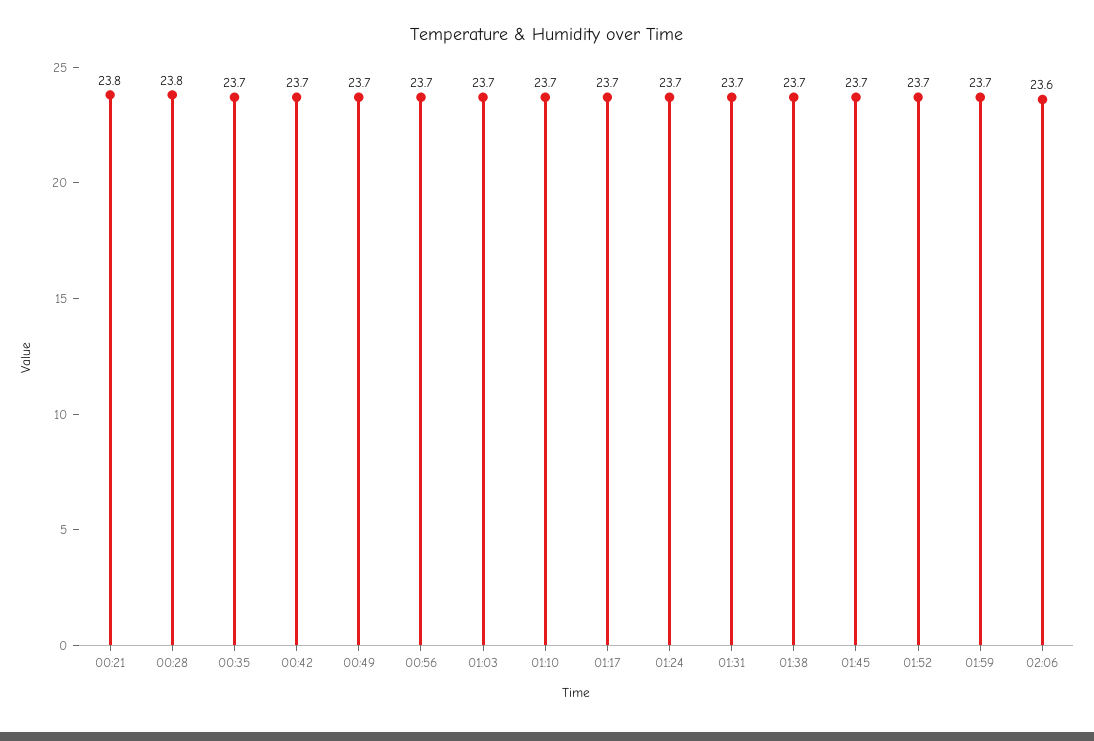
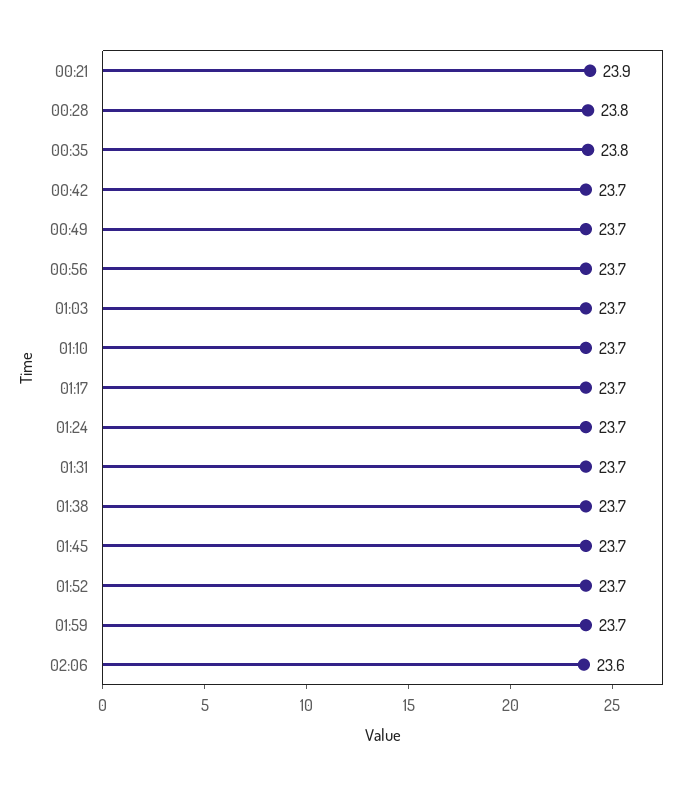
  {
-   "00:21": 23.8,
+   "00:21": 23.9,
    "00:28": 23.8,
-   "00:35": 23.7,
+   "00:35": 23.8,
    "00:42": 23.7,
    "00:49": 23.7,
    "00:56": 23.7,
    "01:03": 23.7,
    "01:10": 23.7,
    "01:17": 23.7,
    "01:24": 23.7,
    "01:31": 23.7,
    "01:38": 23.7,
    "01:45": 23.7,
    "01:52": 23.7,
    "01:59": 23.7,
    "02:06": 23.6
  }

